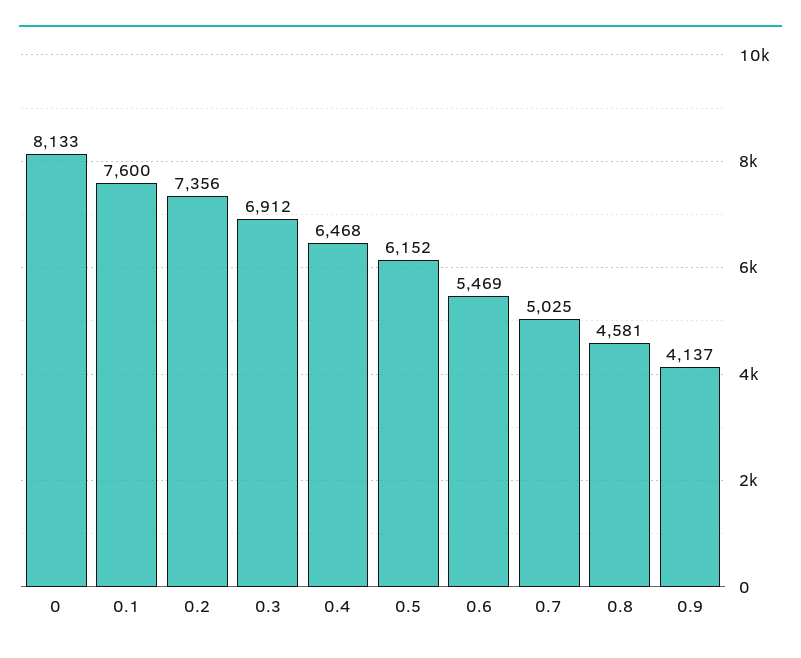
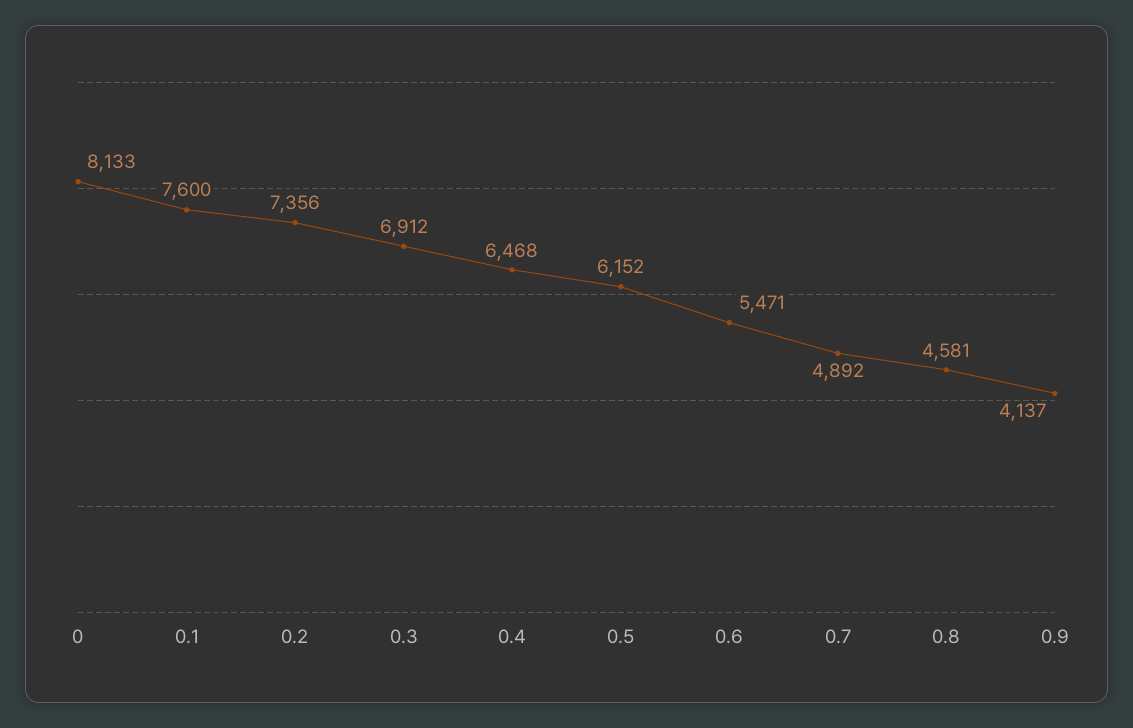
  {
    "0": 8133,
    "0.1": 7600,
    "0.2": 7356,
    "0.3": 6912,
    "0.4": 6468,
    "0.5": 6152,
-   "0.6": 5469,
+   "0.6": 5471,
-   "0.7": 5025,
+   "0.7": 4892,
    "0.8": 4581,
    "0.9": 4137
  }

